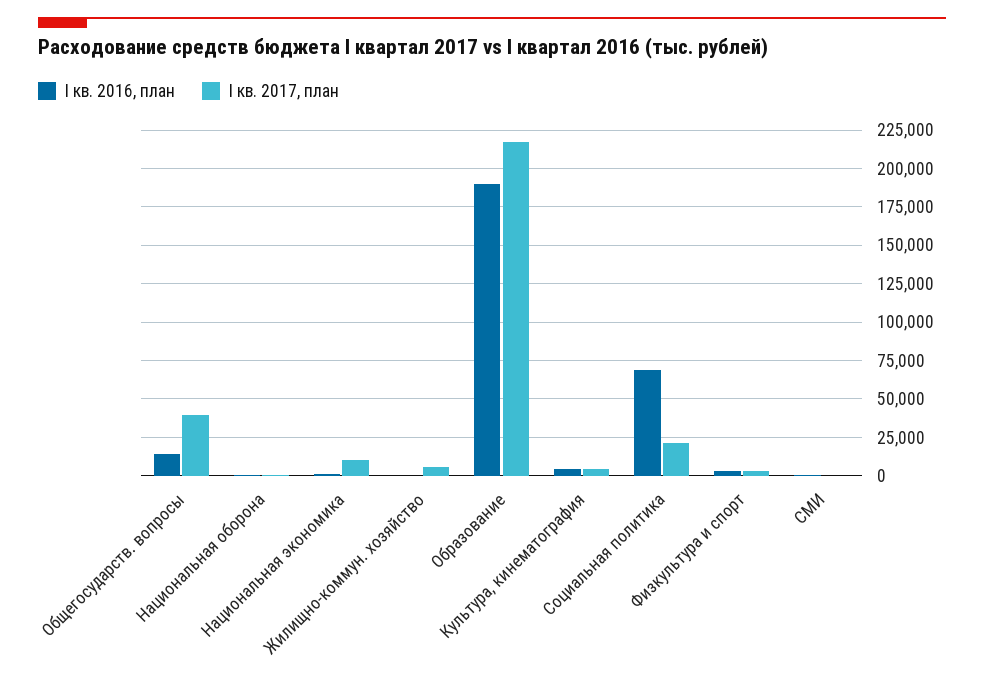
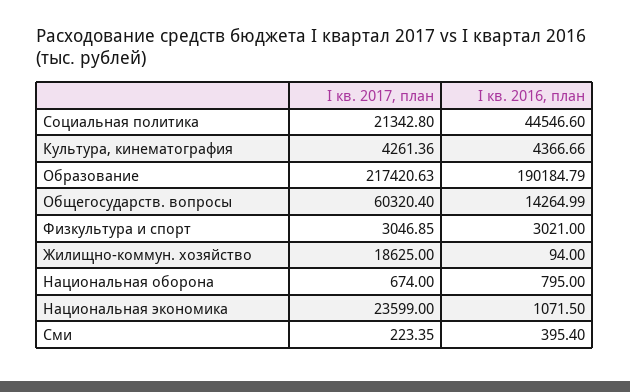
  {
    "I кв. 2016, план": {
      "Общегосударств. вопросы": 14264.99,
      "Национальная оборона": 795,
      "Национальная экономика": 1071.5,
      "Жилищно-коммун. хозяйство": 94,
      "Образование": 190184.79,
      "Культура, кинематография": 4366.66,
-     "Социальная политика": 70000,
+     "Социальная политика": 44546.6,
      "Физкультура и спорт": 3021,
      "СМИ": 395.4
    },
    "I кв. 2017, план": {
-     "Общегосударств. вопросы": 40000,
+     "Общегосударств. вопросы": 60320.4,
      "Национальная оборона": 674,
-     "Национальная экономика": 10000,
+     "Национальная экономика": 23599,
-     "Жилищно-коммун. хозяйство": 5000,
+     "Жилищно-коммун. хозяйство": 18625,
      "Образование": 217420.63,
      "Культура, кинематография": 4261.36,
      "Социальная политика": 21342.8,
      "Физкультура и спорт": 3046.85,
      "СМИ": 223.35
    }
  }

